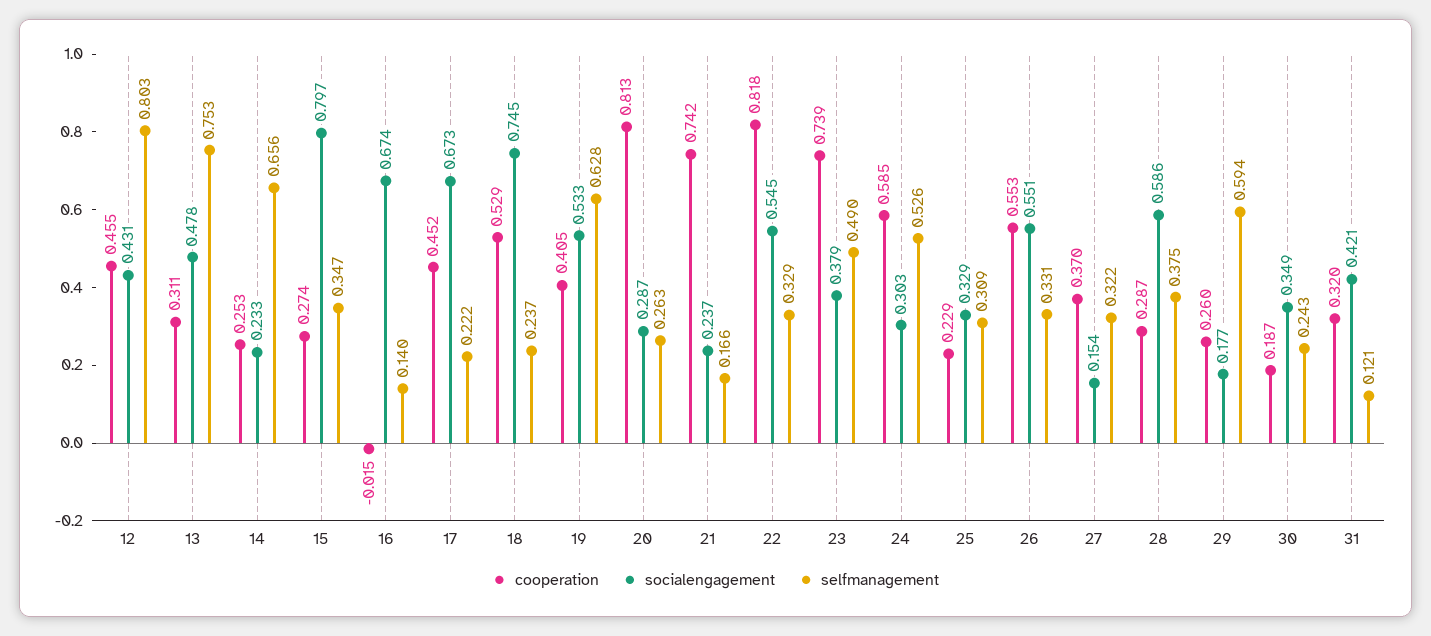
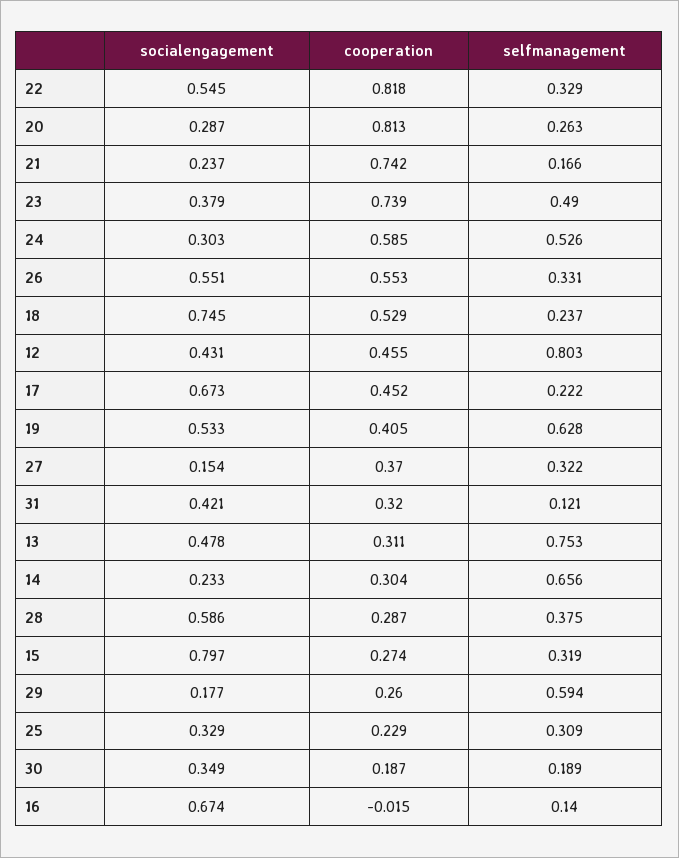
  {
    "cooperation": {
      "12": 0.455,
      "13": 0.311,
-     "14": 0.253,
+     "14": 0.304,
      "15": 0.274,
      "16": -0.015,
      "17": 0.452,
      "18": 0.529,
      "19": 0.405,
      "20": 0.813,
      "21": 0.742,
      "22": 0.818,
      "23": 0.739,
      "24": 0.585,
      "25": 0.229,
      "26": 0.553,
      "27": 0.37,
      "28": 0.287,
      "29": 0.26,
      "30": 0.187,
      "31": 0.32
    },
    "socialengagement": {
      "12": 0.431,
      "13": 0.478,
      "14": 0.233,
      "15": 0.797,
      "16": 0.674,
      "17": 0.673,
      "18": 0.745,
      "19": 0.533,
      "20": 0.287,
      "21": 0.237,
      "22": 0.545,
      "23": 0.379,
      "24": 0.303,
      "25": 0.329,
      "26": 0.551,
      "27": 0.154,
      "28": 0.586,
      "29": 0.177,
      "30": 0.349,
      "31": 0.421
    },
    "selfmanagement": {
      "12": 0.803,
      "13": 0.753,
      "14": 0.656,
-     "15": 0.347,
+     "15": 0.319,
      "16": 0.14,
      "17": 0.222,
      "18": 0.237,
      "19": 0.628,
      "20": 0.263,
      "21": 0.166,
      "22": 0.329,
      "23": 0.49,
      "24": 0.526,
      "25": 0.309,
      "26": 0.331,
      "27": 0.322,
      "28": 0.375,
      "29": 0.594,
-     "30": 0.243,
+     "30": 0.189,
      "31": 0.121
    }
  }

